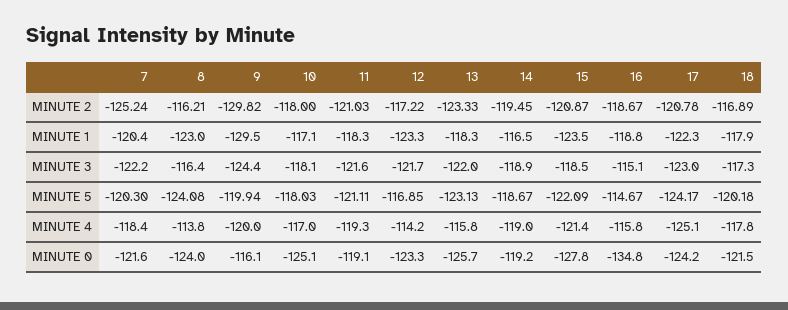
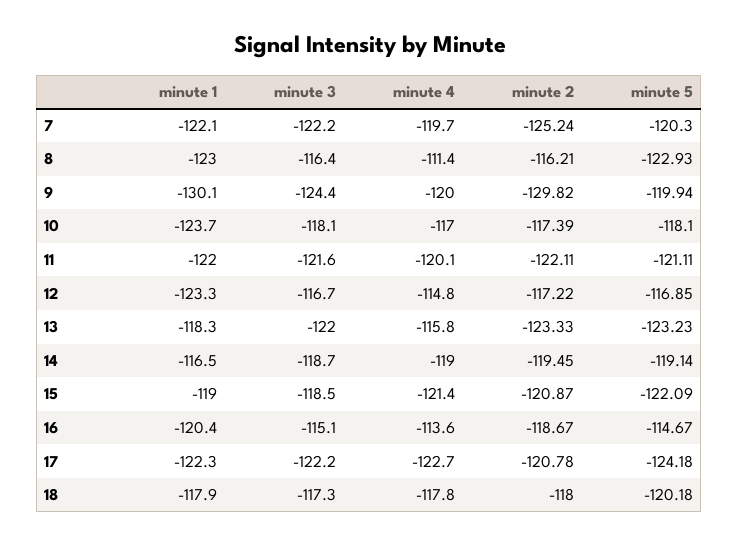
  {
    "7": {
      "MINUTE 2": -125.24,
-     "MINUTE 1": -120.4,
+     "MINUTE 1": -122.1,
      "MINUTE 3": -122.2,
      "MINUTE 5": -120.3,
-     "MINUTE 4": -118.4,
+     "MINUTE 4": -119.7
-     "MINUTE 0": -121.6
    },
    "8": {
      "MINUTE 2": -116.21,
      "MINUTE 1": -123,
      "MINUTE 3": -116.4,
-     "MINUTE 5": -124.08,
+     "MINUTE 5": -122.93,
-     "MINUTE 4": -113.8,
+     "MINUTE 4": -111.4
-     "MINUTE 0": -124
    },
    "9": {
      "MINUTE 2": -129.82,
-     "MINUTE 1": -129.5,
+     "MINUTE 1": -130.1,
      "MINUTE 3": -124.4,
      "MINUTE 5": -119.94,
-     "MINUTE 4": -120,
+     "MINUTE 4": -120
-     "MINUTE 0": -116.1
    },
    "10": {
-     "MINUTE 2": -118,
+     "MINUTE 2": -117.39,
-     "MINUTE 1": -117.1,
+     "MINUTE 1": -123.7,
      "MINUTE 3": -118.1,
-     "MINUTE 5": -118.03,
+     "MINUTE 5": -118.1,
-     "MINUTE 4": -117,
+     "MINUTE 4": -117
-     "MINUTE 0": -125.1
    },
    "11": {
-     "MINUTE 2": -121.03,
+     "MINUTE 2": -122.11,
-     "MINUTE 1": -118.3,
+     "MINUTE 1": -122,
      "MINUTE 3": -121.6,
      "MINUTE 5": -121.11,
-     "MINUTE 4": -119.3,
+     "MINUTE 4": -120.1
-     "MINUTE 0": -119.1
    },
    "12": {
      "MINUTE 2": -117.22,
      "MINUTE 1": -123.3,
-     "MINUTE 3": -121.7,
+     "MINUTE 3": -116.7,
      "MINUTE 5": -116.85,
-     "MINUTE 4": -114.2,
+     "MINUTE 4": -114.8
-     "MINUTE 0": -123.3
    },
    "13": {
      "MINUTE 2": -123.33,
      "MINUTE 1": -118.3,
      "MINUTE 3": -122,
-     "MINUTE 5": -123.13,
+     "MINUTE 5": -123.23,
-     "MINUTE 4": -115.8,
+     "MINUTE 4": -115.8
-     "MINUTE 0": -125.7
    },
    "14": {
      "MINUTE 2": -119.45,
      "MINUTE 1": -116.5,
-     "MINUTE 3": -118.9,
+     "MINUTE 3": -118.7,
-     "MINUTE 5": -118.67,
+     "MINUTE 5": -119.14,
-     "MINUTE 4": -119,
+     "MINUTE 4": -119
-     "MINUTE 0": -119.2
    },
    "15": {
      "MINUTE 2": -120.87,
-     "MINUTE 1": -123.5,
+     "MINUTE 1": -119,
      "MINUTE 3": -118.5,
      "MINUTE 5": -122.09,
-     "MINUTE 4": -121.4,
+     "MINUTE 4": -121.4
-     "MINUTE 0": -127.8
    },
    "16": {
      "MINUTE 2": -118.67,
-     "MINUTE 1": -118.8,
+     "MINUTE 1": -120.4,
      "MINUTE 3": -115.1,
      "MINUTE 5": -114.67,
-     "MINUTE 4": -115.8,
+     "MINUTE 4": -113.6
-     "MINUTE 0": -134.8
    },
    "17": {
      "MINUTE 2": -120.78,
      "MINUTE 1": -122.3,
-     "MINUTE 3": -123,
+     "MINUTE 3": -122.2,
-     "MINUTE 5": -124.17,
+     "MINUTE 5": -124.18,
-     "MINUTE 4": -125.1,
+     "MINUTE 4": -122.7
-     "MINUTE 0": -124.2
    },
    "18": {
-     "MINUTE 2": -116.89,
+     "MINUTE 2": -118,
      "MINUTE 1": -117.9,
      "MINUTE 3": -117.3,
      "MINUTE 5": -120.18,
-     "MINUTE 4": -117.8,
+     "MINUTE 4": -117.8
-     "MINUTE 0": -121.5
    }
  }

